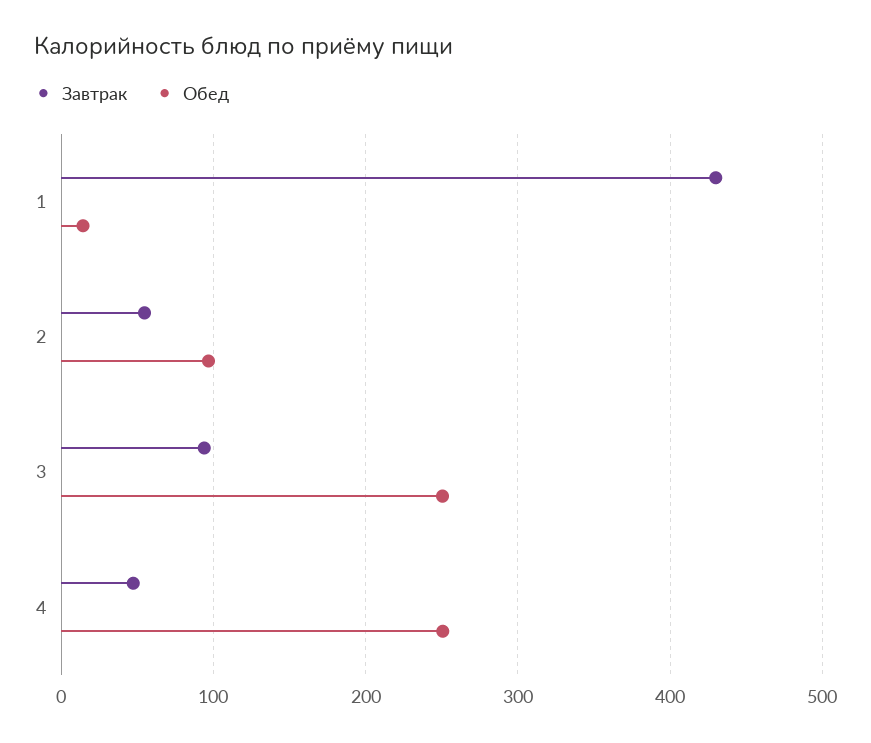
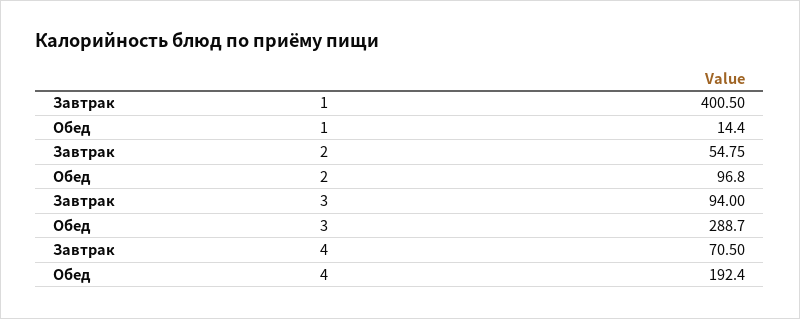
  {
    "Завтрак": {
-     "1": 430,
+     "1": 400.5,
      "2": 54.75,
      "3": 94,
-     "4": 50
+     "4": 70.5
    },
    "Обед": {
      "1": 14.4,
      "2": 96.8,
-     "3": 250,
+     "3": 288.7,
-     "4": 250
+     "4": 192.4
    }
  }

